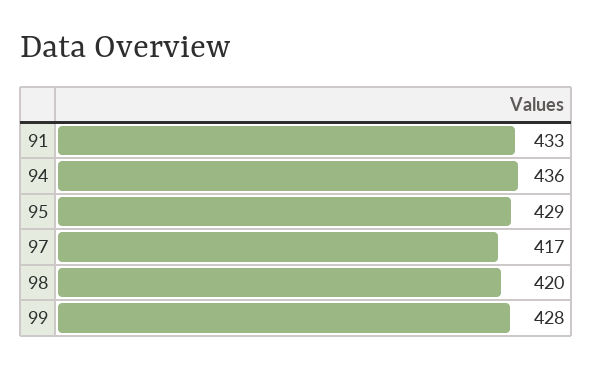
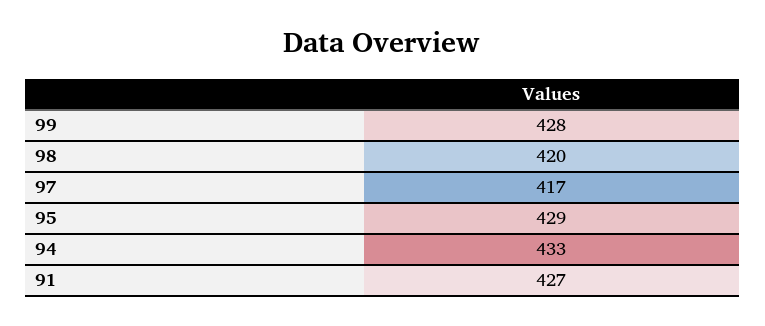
  {
-   "91": 433,
+   "91": 427,
-   "94": 436,
+   "94": 433,
    "95": 429,
    "97": 417,
    "98": 420,
    "99": 428
  }

